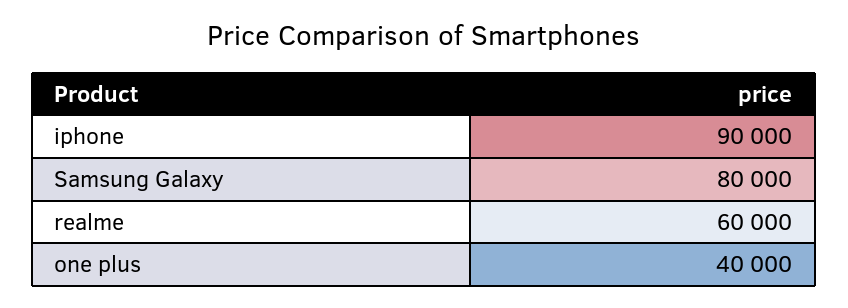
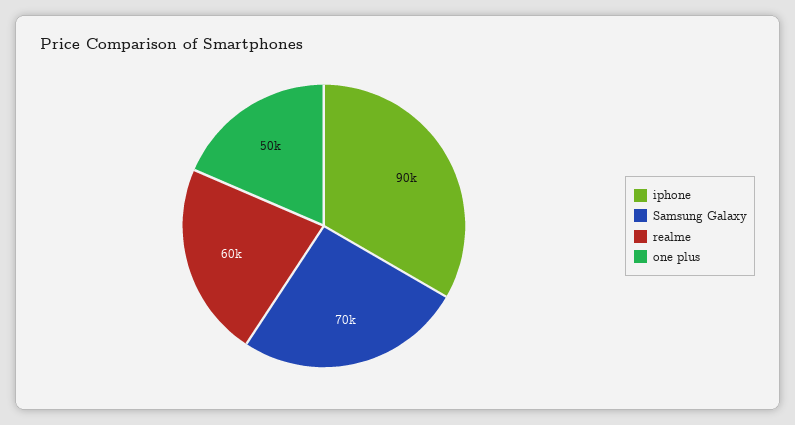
  {
    "iphone": 90000,
-   "Samsung Galaxy": 80000,
+   "Samsung Galaxy": 70000,
    "realme": 60000,
-   "one plus": 40000
+   "one plus": 50000
  }

